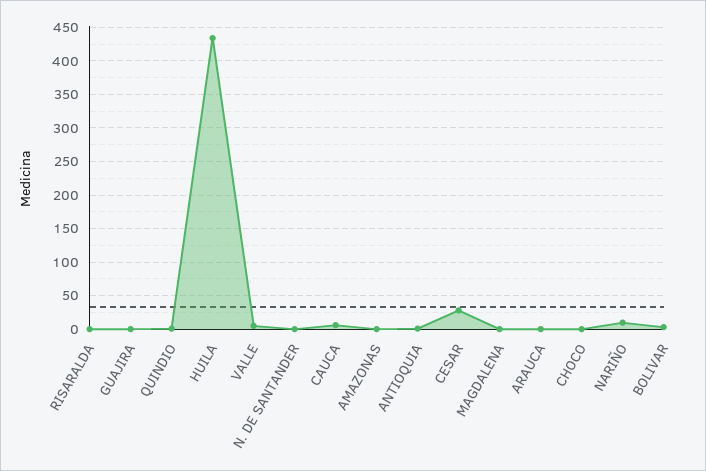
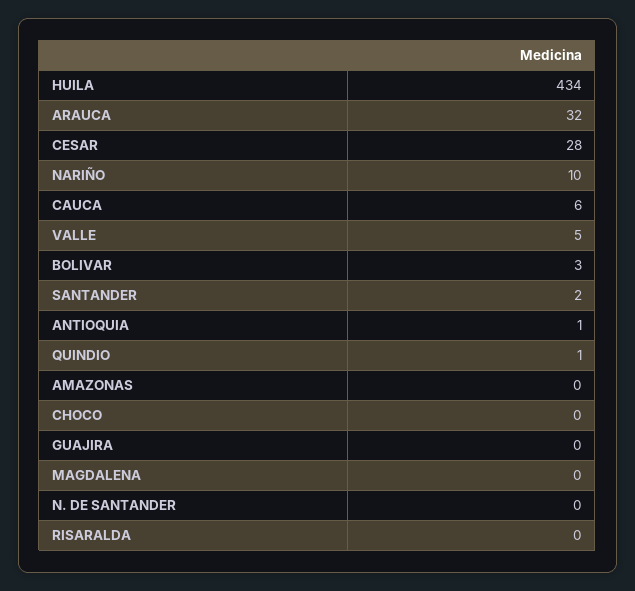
  {
    "RISARALDA": 0,
    "GUAJIRA": 0,
    "QUINDIO": 1,
    "HUILA": 434,
    "VALLE": 5,
    "N. DE SANTANDER": 0,
    "CAUCA": 6,
    "AMAZONAS": 0,
    "ANTIOQUIA": 1,
    "CESAR": 28,
    "MAGDALENA": 0,
-   "ARAUCA": 0,
+   "ARAUCA": 32,
    "CHOCO": 0,
    "NARIÑO": 10,
-   "BOLIVAR": 3
+   "BOLIVAR": 3,
+   "SANTANDER": 2
  }

